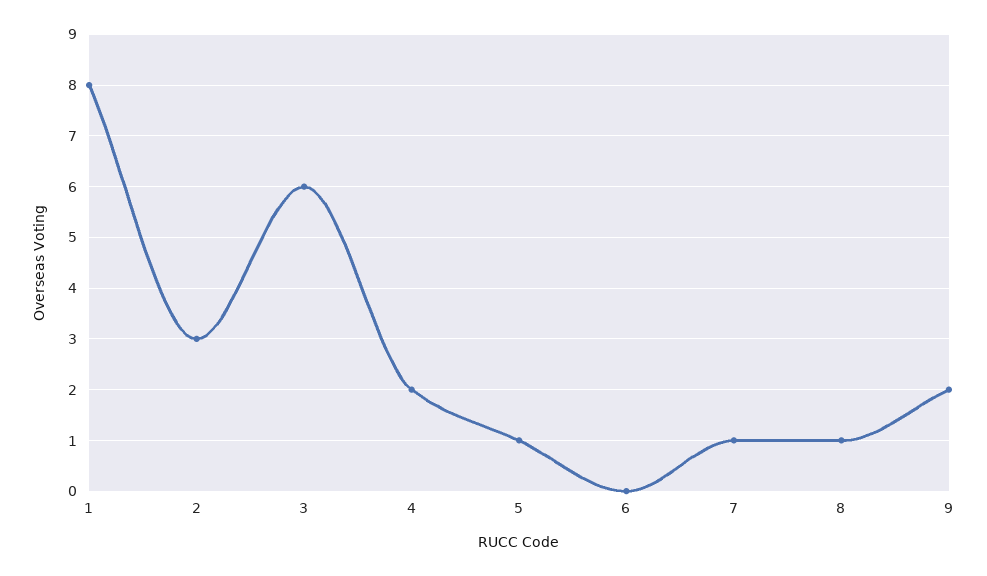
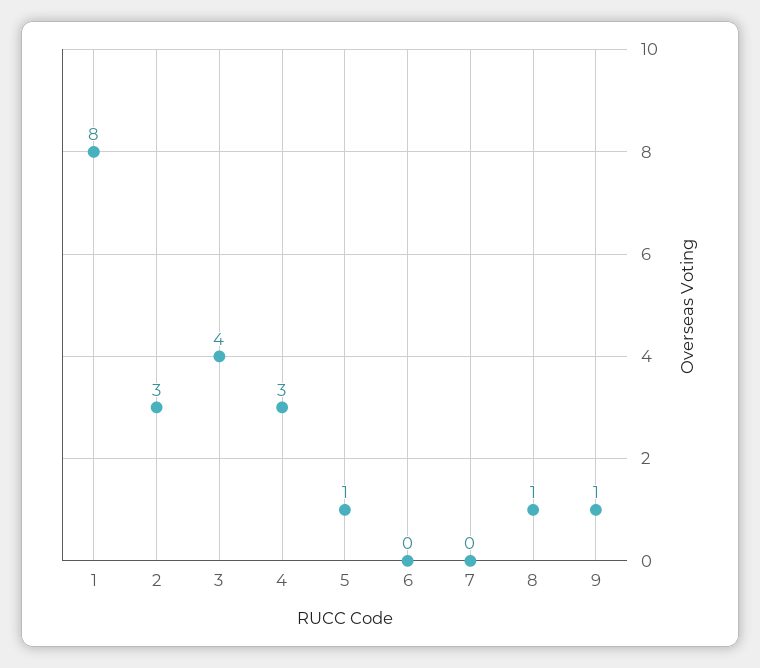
  {
    "1": 8,
    "2": 3,
-   "3": 6,
+   "3": 4,
-   "4": 2,
+   "4": 3,
    "5": 1,
    "6": 0,
-   "7": 1,
+   "7": 0,
    "8": 1,
-   "9": 2
+   "9": 1
  }

